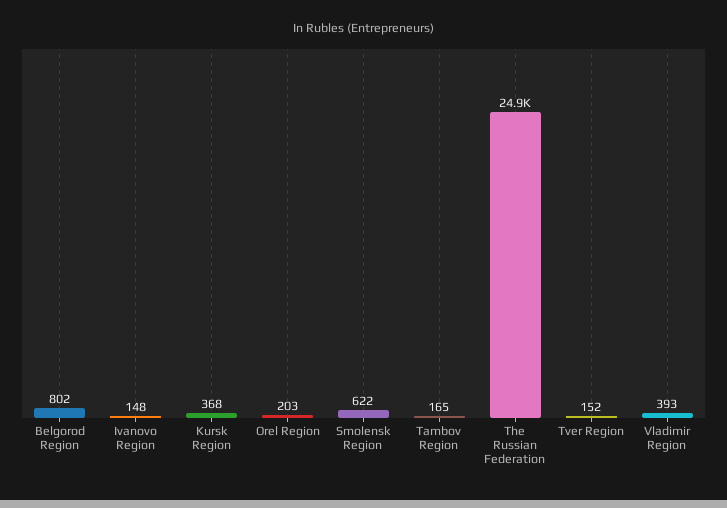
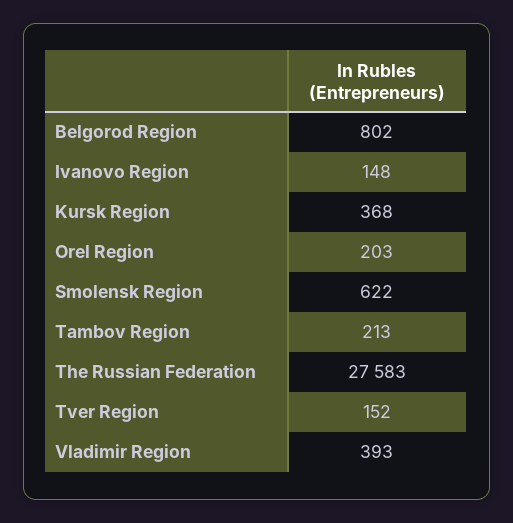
  {
    "Belgorod Region": 802,
    "Ivanovo Region": 148,
    "Kursk Region": 368,
    "Orel Region": 203,
    "Smolensk Region": 622,
-   "Tambov Region": 165,
+   "Tambov Region": 213,
-   "The Russian Federation": 24900,
+   "The Russian Federation": 27583,
    "Tver Region": 152,
    "Vladimir Region": 393
  }

